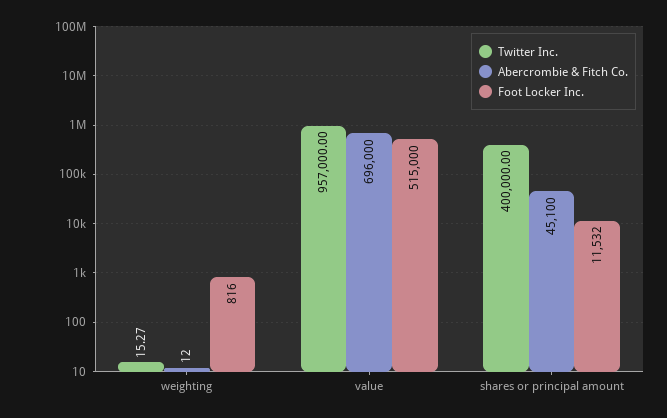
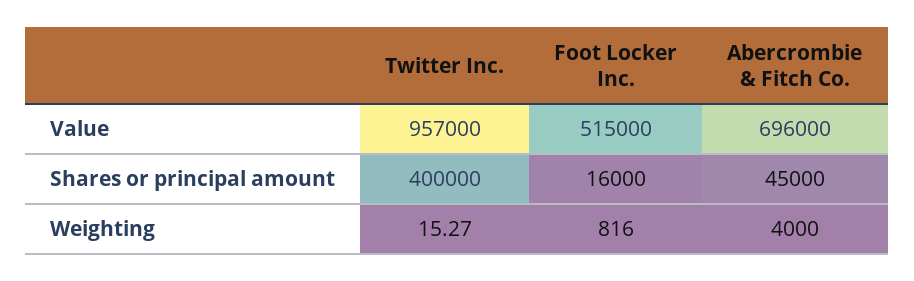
  {
    "Twitter Inc.": {
      "weighting": 15.27,
      "value": 957000,
      "shares or principal amount": 400000
    },
    "Abercrombie & Fitch Co.": {
-     "weighting": 12,
+     "weighting": 4000,
      "value": 696000,
-     "shares or principal amount": 45100
+     "shares or principal amount": 45000
    },
    "Foot Locker Inc.": {
      "weighting": 816,
      "value": 515000,
-     "shares or principal amount": 11532
+     "shares or principal amount": 16000
    }
  }

